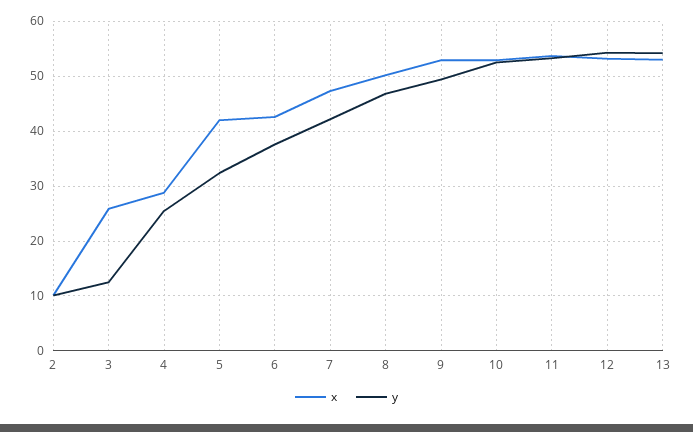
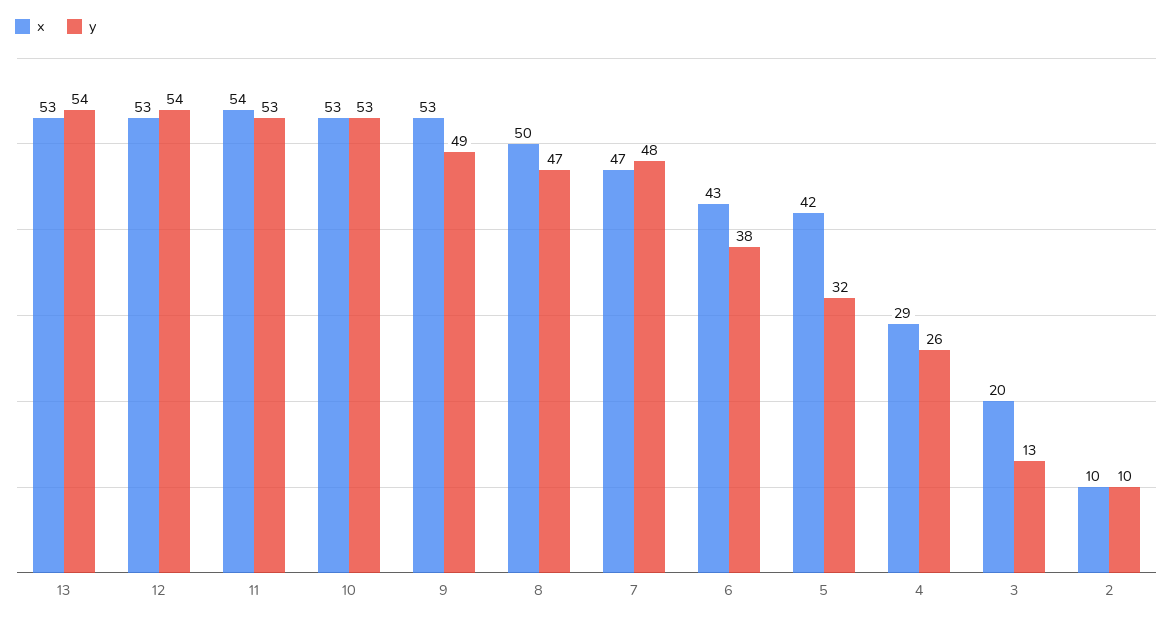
  {
    "x": {
      "2": 10,
-     "3": 26,
+     "3": 20,
      "4": 29,
      "5": 42,
      "6": 43,
      "7": 47,
      "8": 50,
      "9": 53,
      "10": 53,
      "11": 54,
      "12": 53,
      "13": 53
    },
    "y": {
      "2": 10,
      "3": 13,
      "4": 26,
      "5": 32,
      "6": 38,
-     "7": 42,
+     "7": 48,
      "8": 47,
      "9": 49,
      "10": 53,
      "11": 53,
      "12": 54,
      "13": 54
    }
  }

